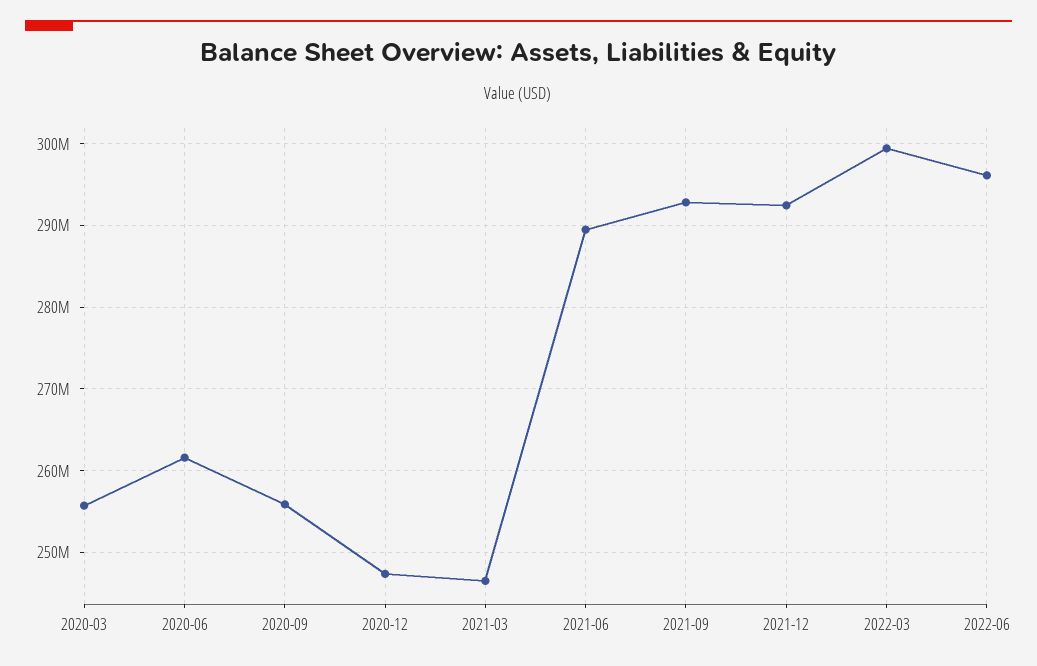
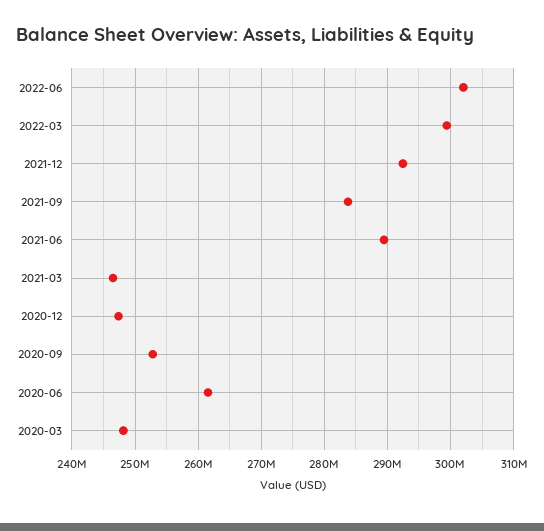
  {
-   "2020-03": 256000000,
+   "2020-03": 248000000,
    "2020-06": 262000000,
-   "2020-09": 256000000,
+   "2020-09": 253000000,
    "2020-12": 247000000,
    "2021-03": 247000000,
    "2021-06": 289000000,
-   "2021-09": 293000000,
+   "2021-09": 284000000,
    "2021-12": 292000000,
    "2022-03": 299000000,
-   "2022-06": 296000000
+   "2022-06": 302000000
  }

